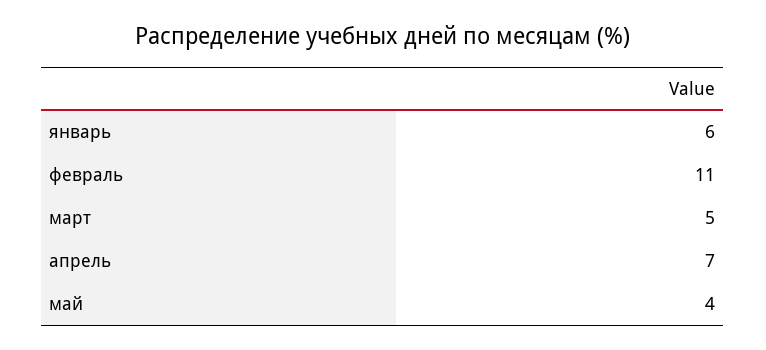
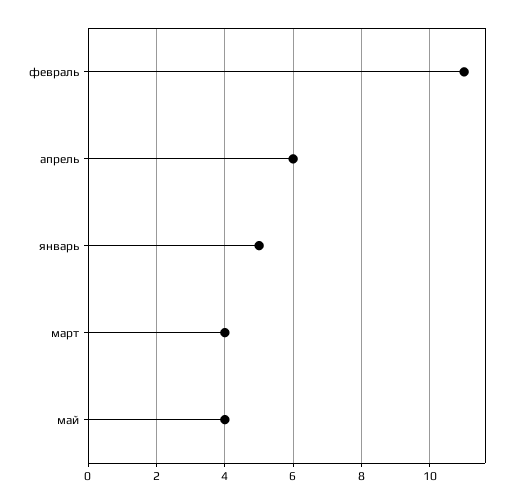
  {
-   "январь": 6,
+   "январь": 5,
    "февраль": 11,
-   "март": 5,
+   "март": 4,
-   "апрель": 7,
+   "апрель": 6,
    "май": 4
  }

